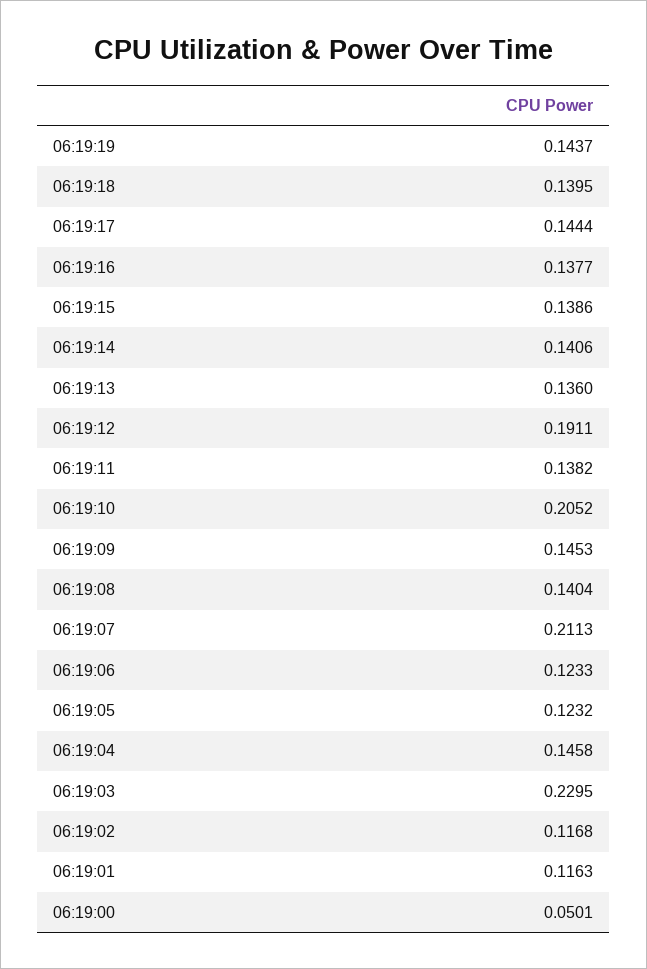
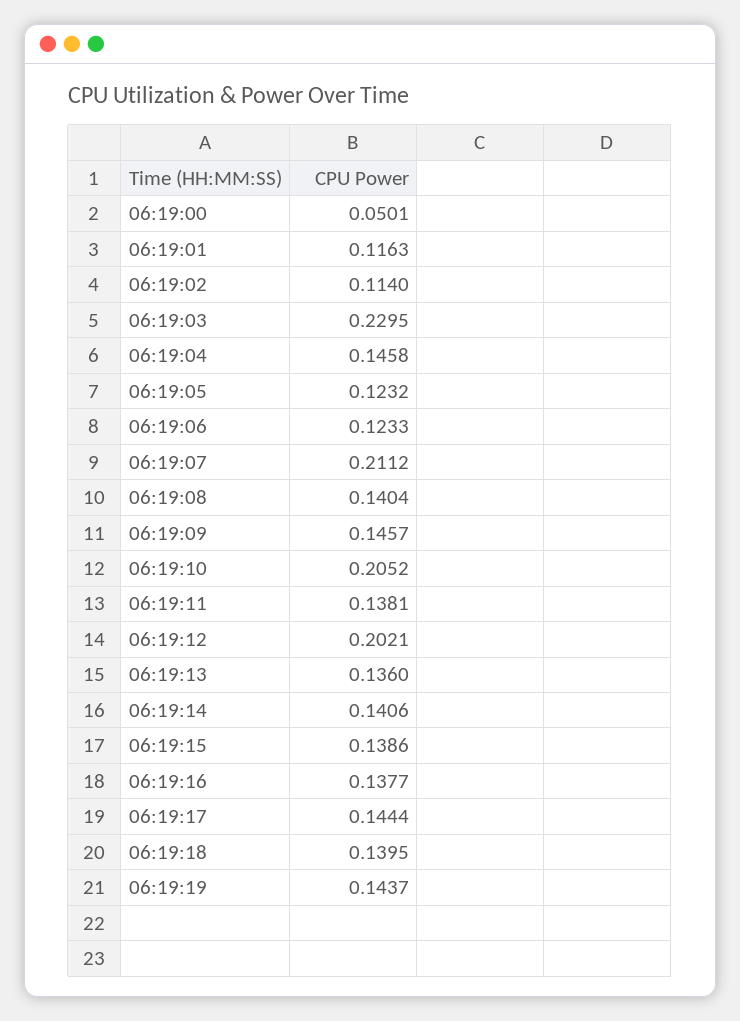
  {
    "06:19:19": 0.1437,
    "06:19:18": 0.1395,
    "06:19:17": 0.1444,
    "06:19:16": 0.1377,
    "06:19:15": 0.1386,
    "06:19:14": 0.1406,
    "06:19:13": 0.136,
-   "06:19:12": 0.1911,
+   "06:19:12": 0.2021,
-   "06:19:11": 0.1382,
+   "06:19:11": 0.1381,
    "06:19:10": 0.2052,
-   "06:19:09": 0.1453,
+   "06:19:09": 0.1457,
    "06:19:08": 0.1404,
-   "06:19:07": 0.2113,
+   "06:19:07": 0.2112,
    "06:19:06": 0.1233,
    "06:19:05": 0.1232,
    "06:19:04": 0.1458,
    "06:19:03": 0.2295,
-   "06:19:02": 0.1168,
+   "06:19:02": 0.114,
    "06:19:01": 0.1163,
    "06:19:00": 0.0501
  }

